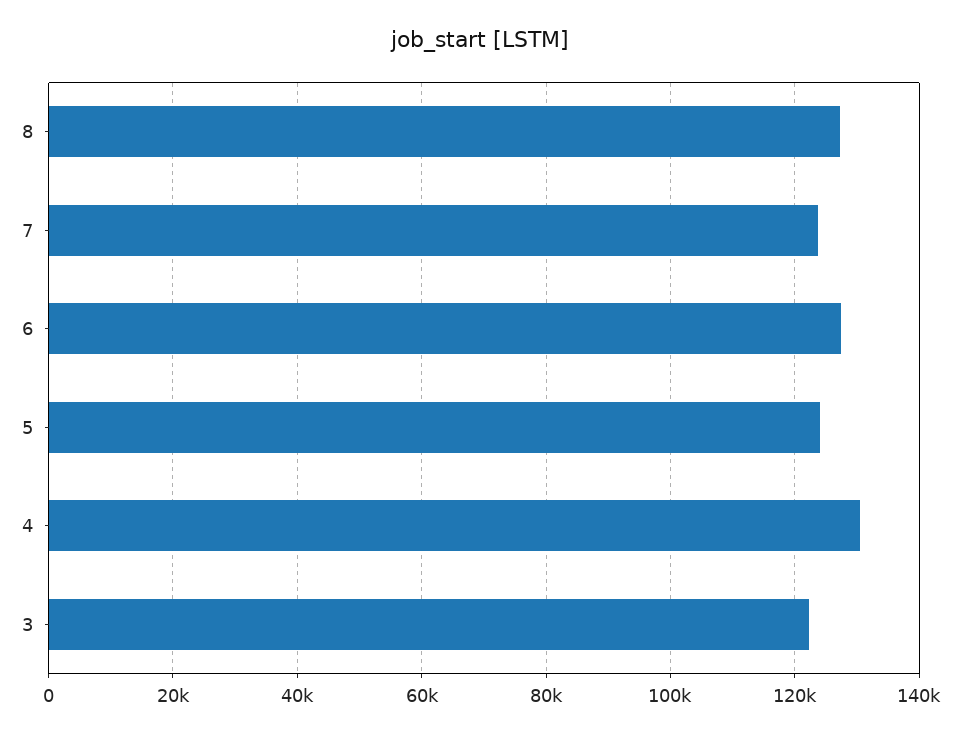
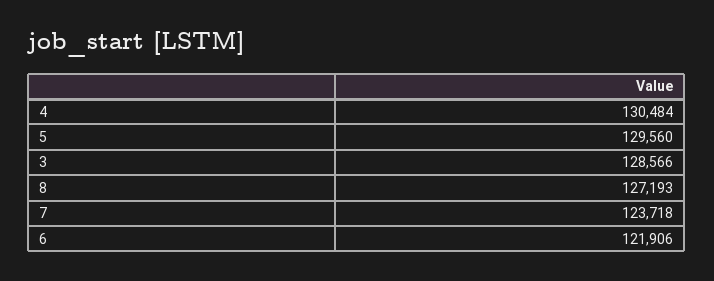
  {
    "8": 127193,
    "7": 123718,
-   "6": 128000,
+   "6": 121906,
-   "5": 124000,
+   "5": 129560,
    "4": 130484,
-   "3": 122000
+   "3": 128566
  }

